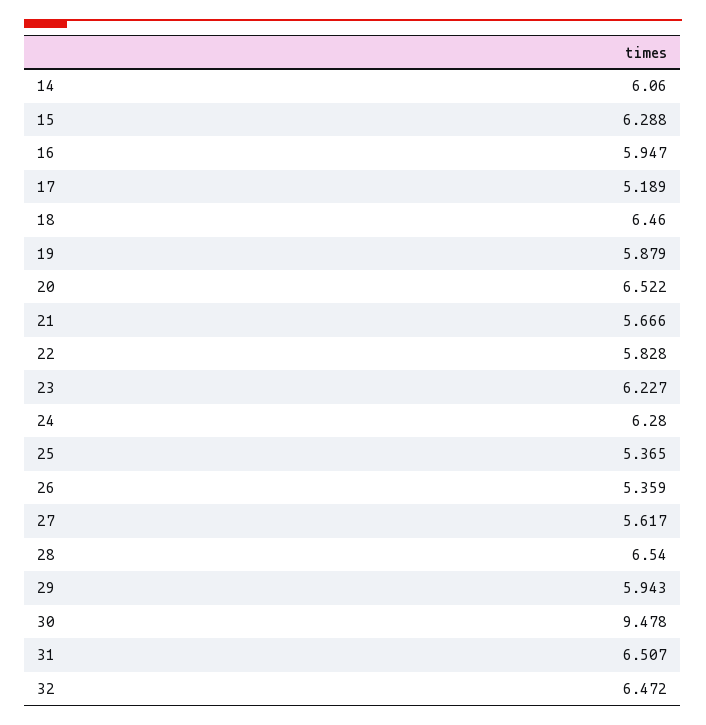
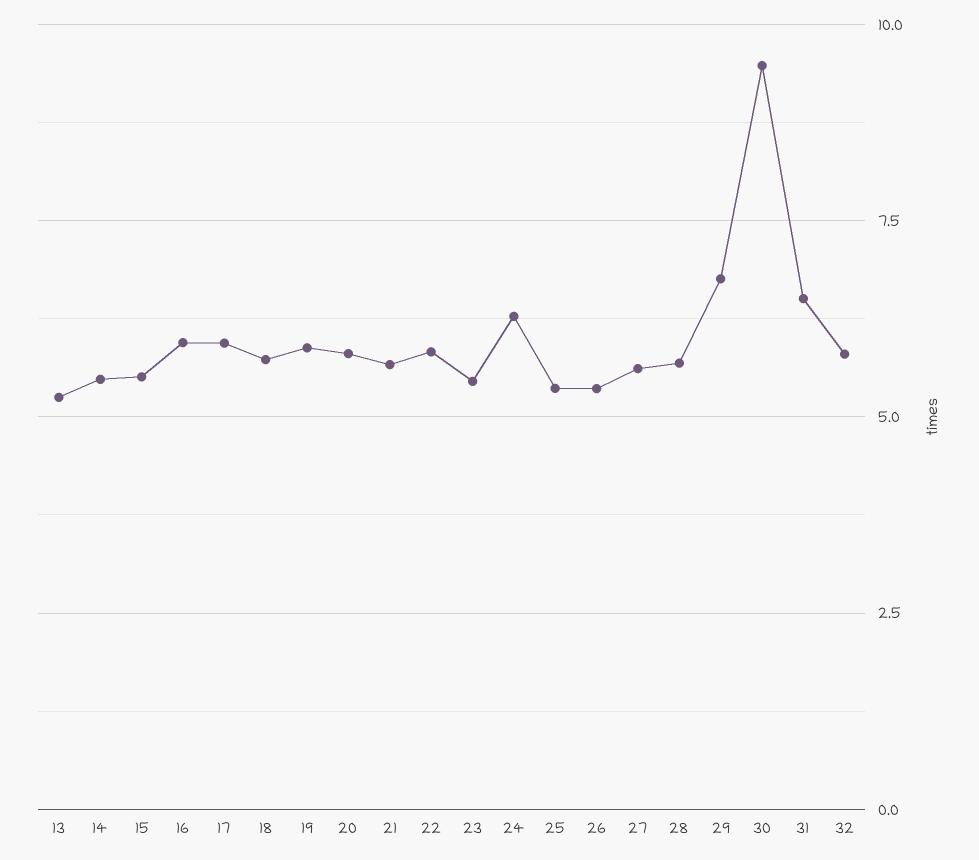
  {
-   "14": 6.06,
+   "14": 5.5,
-   "15": 6.288,
+   "15": 5.5,
    "16": 5.947,
-   "17": 5.189,
+   "17": 6,
-   "18": 6.46,
+   "18": 5.75,
    "19": 5.879,
-   "20": 6.522,
+   "20": 5.75,
    "21": 5.666,
    "22": 5.828,
-   "23": 6.227,
+   "23": 5.5,
    "24": 6.28,
    "25": 5.365,
    "26": 5.359,
    "27": 5.617,
-   "28": 6.54,
+   "28": 5.75,
-   "29": 5.943,
+   "29": 6.75,
    "30": 9.478,
    "31": 6.507,
-   "32": 6.472
+   "32": 5.75,
+   "13": 5.25
  }

